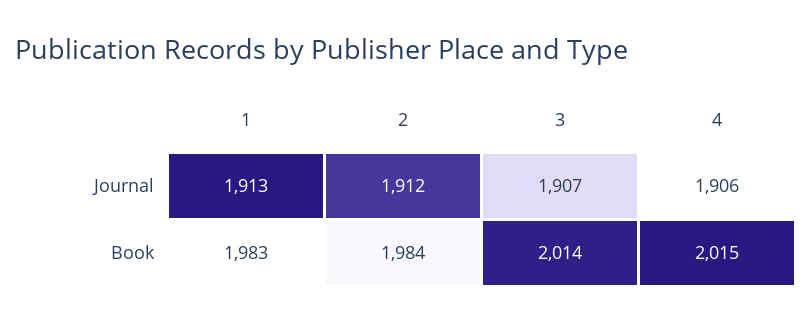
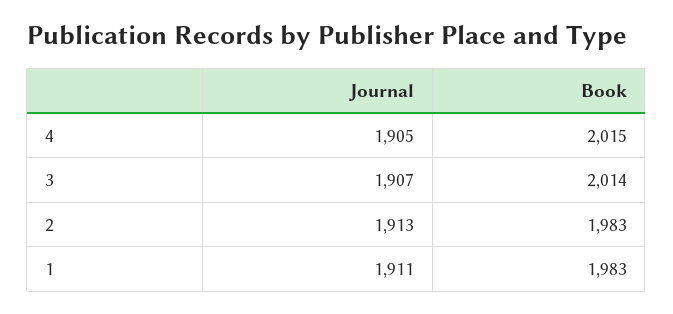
  {
    "1": {
-     "Journal": 1913,
+     "Journal": 1911,
      "Book": 1983
    },
    "2": {
-     "Journal": 1912,
+     "Journal": 1913,
-     "Book": 1984
+     "Book": 1983
    },
    "3": {
      "Journal": 1907,
      "Book": 2014
    },
    "4": {
-     "Journal": 1906,
+     "Journal": 1905,
      "Book": 2015
    }
  }

